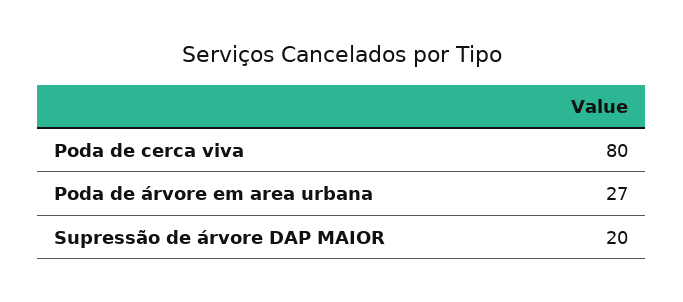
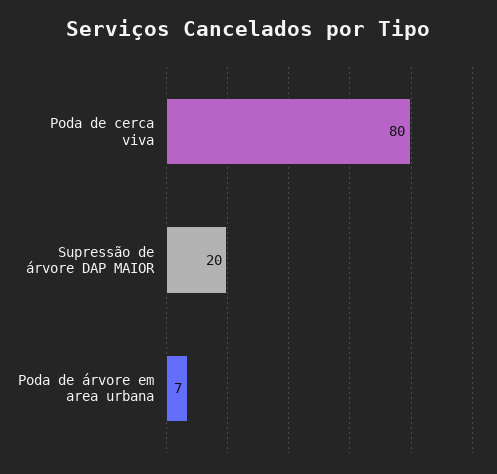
  {
    "Poda de cerca viva": 80,
-   "Poda de árvore em area urbana": 27,
+   "Poda de árvore em area urbana": 7,
    "Supressão de árvore DAP MAIOR": 20
  }

